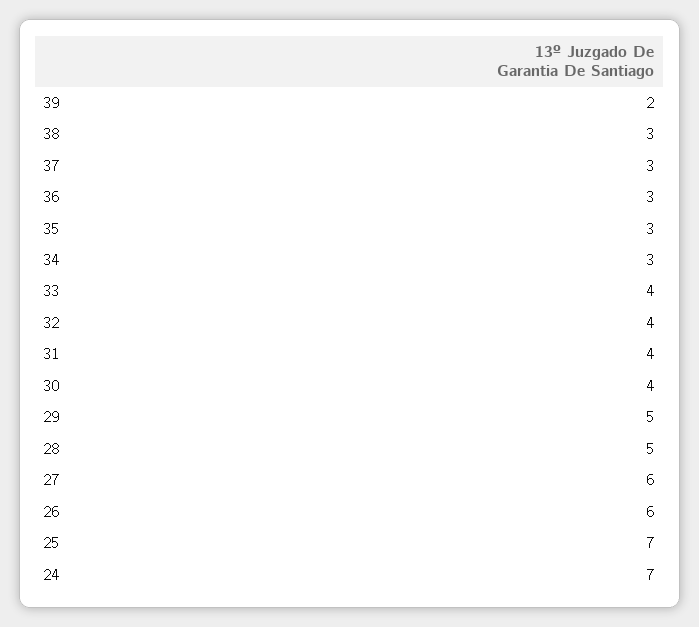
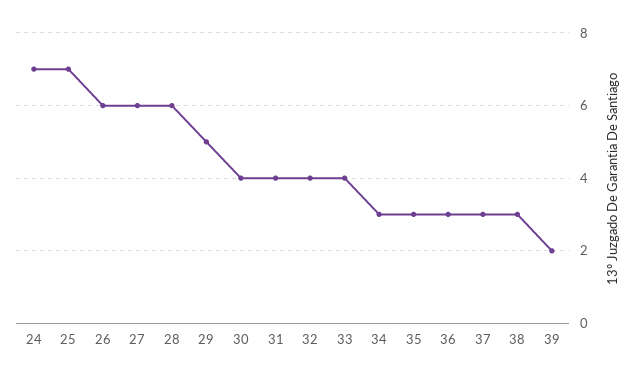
  {
    "39": 2,
    "38": 3,
    "37": 3,
    "36": 3,
    "35": 3,
    "34": 3,
    "33": 4,
    "32": 4,
    "31": 4,
    "30": 4,
    "29": 5,
-   "28": 5,
+   "28": 6,
    "27": 6,
    "26": 6,
    "25": 7,
    "24": 7
  }

